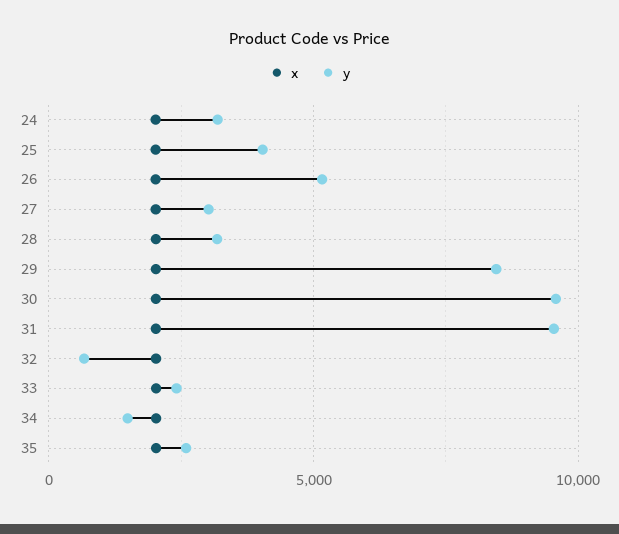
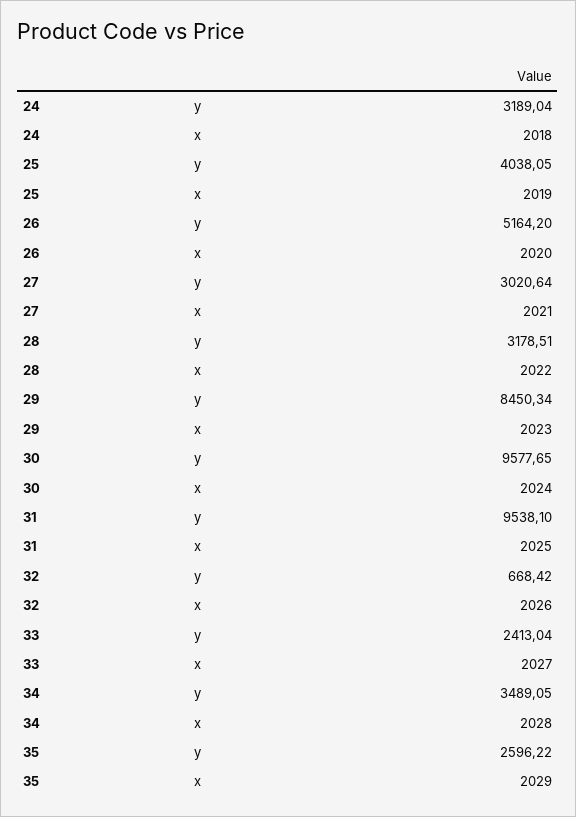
  {
    "x": {
      "24": 2018,
      "25": 2019,
      "26": 2020,
      "27": 2021,
      "28": 2022,
      "29": 2023,
      "30": 2024,
      "31": 2025,
      "32": 2026,
      "33": 2027,
      "34": 2028,
      "35": 2029
    },
    "y": {
      "24": 3189.04,
      "25": 4038.05,
      "26": 5164.2,
      "27": 3020.64,
      "28": 3178.51,
      "29": 8450.34,
      "30": 9577.65,
      "31": 9538.1,
      "32": 668.42,
      "33": 2413.04,
-     "34": 1500,
+     "34": 3489.05,
      "35": 2596.22
    }
  }

